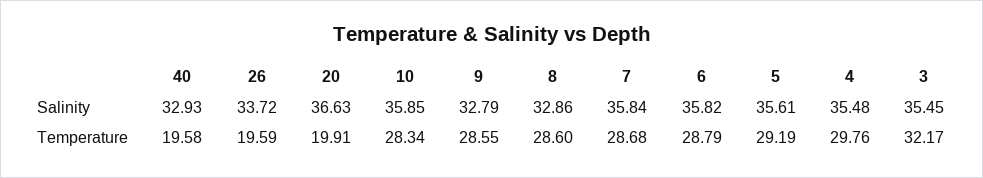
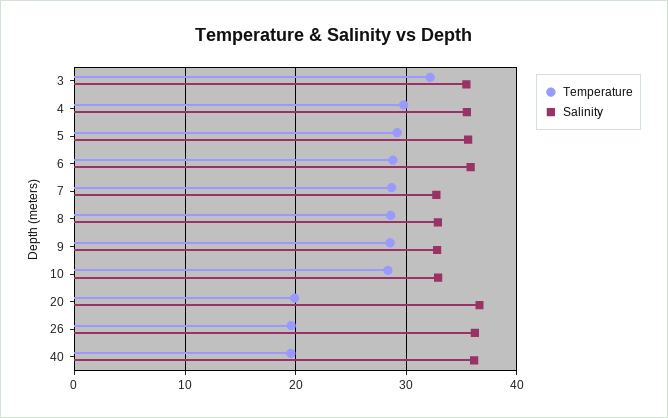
  {
    "Salinity": {
-     "40": 32.93,
+     "40": 36,
-     "26": 33.72,
+     "26": 36,
      "20": 36.63,
-     "10": 35.85,
+     "10": 33,
      "9": 32.79,
      "8": 32.86,
-     "7": 35.84,
+     "7": 33,
      "6": 35.82,
      "5": 35.61,
      "4": 35.48,
      "3": 35.45
    },
    "Temperature": {
      "40": 19.58,
      "26": 19.59,
      "20": 19.91,
      "10": 28.34,
      "9": 28.55,
      "8": 28.6,
      "7": 28.68,
      "6": 28.79,
      "5": 29.19,
      "4": 29.76,
      "3": 32.17
    }
  }

